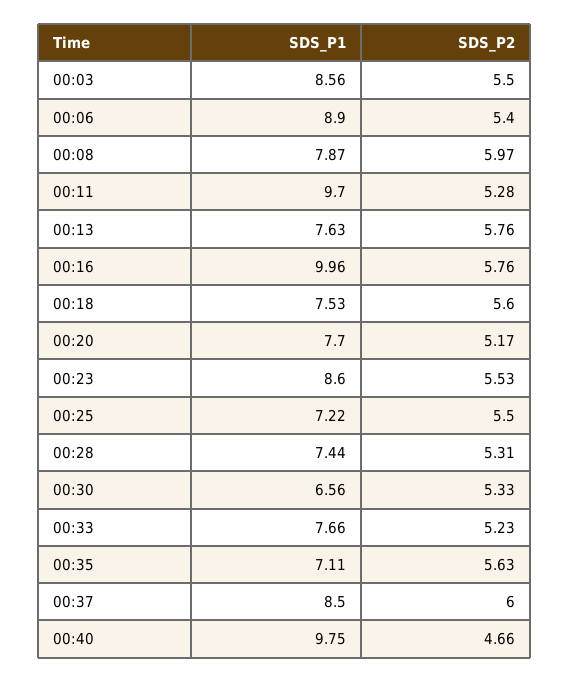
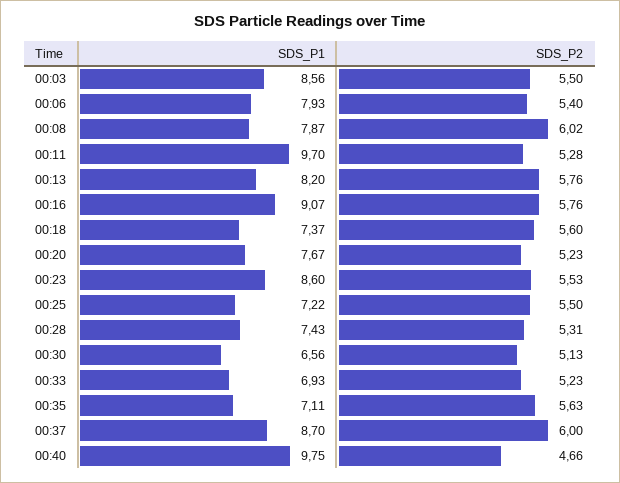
  {
    "SDS_P1": {
      "00:03": 8.56,
-     "00:06": 8.9,
+     "00:06": 7.93,
      "00:08": 7.87,
      "00:11": 9.7,
-     "00:13": 7.63,
+     "00:13": 8.2,
-     "00:16": 9.96,
+     "00:16": 9.07,
-     "00:18": 7.53,
+     "00:18": 7.37,
-     "00:20": 7.7,
+     "00:20": 7.67,
      "00:23": 8.6,
      "00:25": 7.22,
-     "00:28": 7.44,
+     "00:28": 7.43,
      "00:30": 6.56,
-     "00:33": 7.66,
+     "00:33": 6.93,
      "00:35": 7.11,
-     "00:37": 8.5,
+     "00:37": 8.7,
      "00:40": 9.75
    },
    "SDS_P2": {
      "00:03": 5.5,
      "00:06": 5.4,
-     "00:08": 5.97,
+     "00:08": 6.02,
      "00:11": 5.28,
      "00:13": 5.76,
      "00:16": 5.76,
      "00:18": 5.6,
-     "00:20": 5.17,
+     "00:20": 5.23,
      "00:23": 5.53,
      "00:25": 5.5,
      "00:28": 5.31,
-     "00:30": 5.33,
+     "00:30": 5.13,
      "00:33": 5.23,
      "00:35": 5.63,
      "00:37": 6,
      "00:40": 4.66
    }
  }

